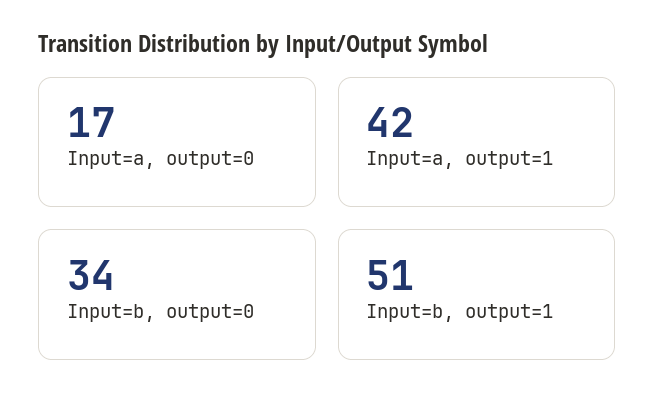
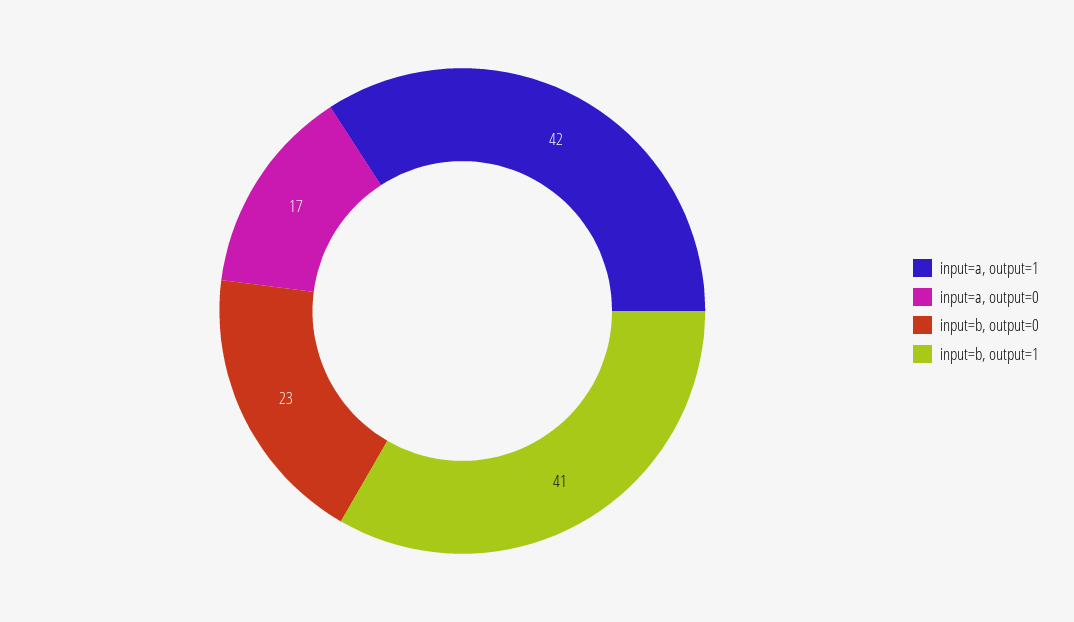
  {
    "Input=a, output=0": 17,
    "Input=a, output=1": 42,
-   "Input=b, output=0": 34,
+   "Input=b, output=0": 23,
-   "Input=b, output=1": 51
+   "Input=b, output=1": 41
  }

